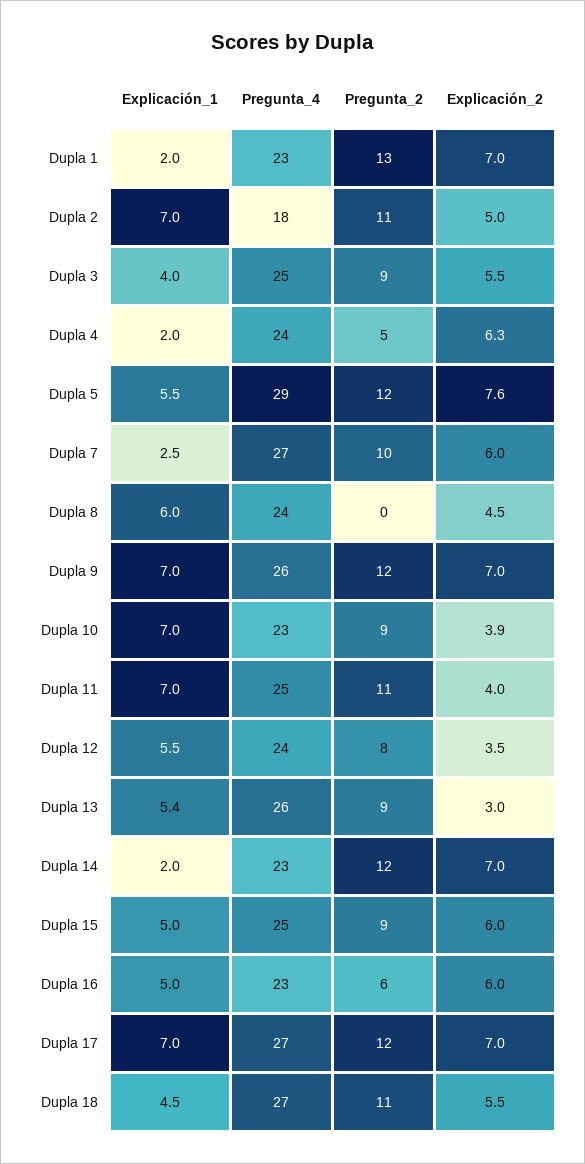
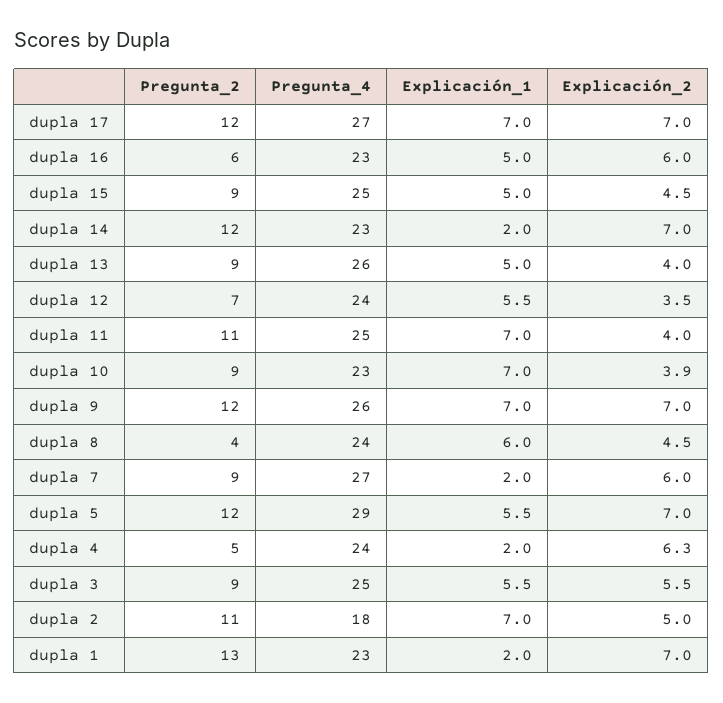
  {
    "Explicación_1": {
      "Dupla 1": 2,
      "Dupla 2": 7,
-     "Dupla 3": 4,
+     "Dupla 3": 5.5,
      "Dupla 4": 2,
      "Dupla 5": 5.5,
-     "Dupla 7": 2.5,
+     "Dupla 7": 2,
      "Dupla 8": 6,
      "Dupla 9": 7,
      "Dupla 10": 7,
      "Dupla 11": 7,
      "Dupla 12": 5.5,
-     "Dupla 13": 5.4,
+     "Dupla 13": 5,
      "Dupla 14": 2,
      "Dupla 15": 5,
      "Dupla 16": 5,
-     "Dupla 17": 7,
+     "Dupla 17": 7
-     "Dupla 18": 4.5
    },
    "Pregunta_4": {
      "Dupla 1": 23,
      "Dupla 2": 18,
      "Dupla 3": 25,
      "Dupla 4": 24,
      "Dupla 5": 29,
      "Dupla 7": 27,
      "Dupla 8": 24,
      "Dupla 9": 26,
      "Dupla 10": 23,
      "Dupla 11": 25,
      "Dupla 12": 24,
      "Dupla 13": 26,
      "Dupla 14": 23,
      "Dupla 15": 25,
      "Dupla 16": 23,
-     "Dupla 17": 27,
+     "Dupla 17": 27
-     "Dupla 18": 27
    },
    "Pregunta_2": {
      "Dupla 1": 13,
      "Dupla 2": 11,
      "Dupla 3": 9,
      "Dupla 4": 5,
      "Dupla 5": 12,
-     "Dupla 7": 10,
+     "Dupla 7": 9,
-     "Dupla 8": 0,
+     "Dupla 8": 4,
      "Dupla 9": 12,
      "Dupla 10": 9,
      "Dupla 11": 11,
-     "Dupla 12": 8,
+     "Dupla 12": 7,
      "Dupla 13": 9,
      "Dupla 14": 12,
      "Dupla 15": 9,
      "Dupla 16": 6,
-     "Dupla 17": 12,
+     "Dupla 17": 12
-     "Dupla 18": 11
    },
    "Explicación_2": {
      "Dupla 1": 7,
      "Dupla 2": 5,
      "Dupla 3": 5.5,
      "Dupla 4": 6.3,
-     "Dupla 5": 7.6,
+     "Dupla 5": 7,
      "Dupla 7": 6,
      "Dupla 8": 4.5,
      "Dupla 9": 7,
      "Dupla 10": 3.9,
      "Dupla 11": 4,
      "Dupla 12": 3.5,
-     "Dupla 13": 3,
+     "Dupla 13": 4,
      "Dupla 14": 7,
-     "Dupla 15": 6,
+     "Dupla 15": 4.5,
      "Dupla 16": 6,
-     "Dupla 17": 7,
+     "Dupla 17": 7
-     "Dupla 18": 5.5
    }
  }

